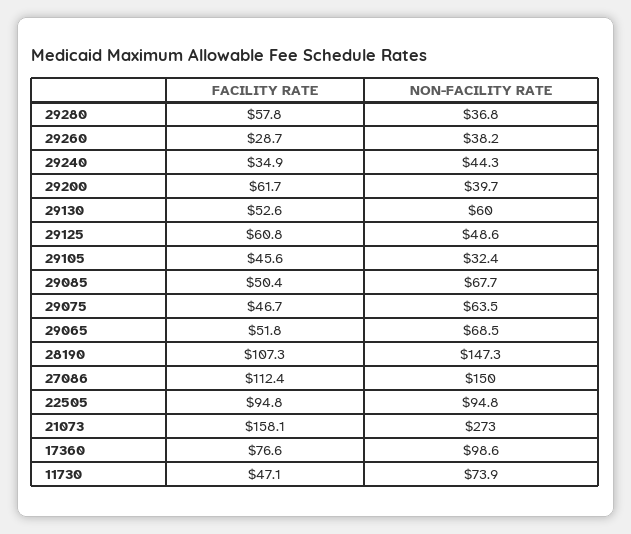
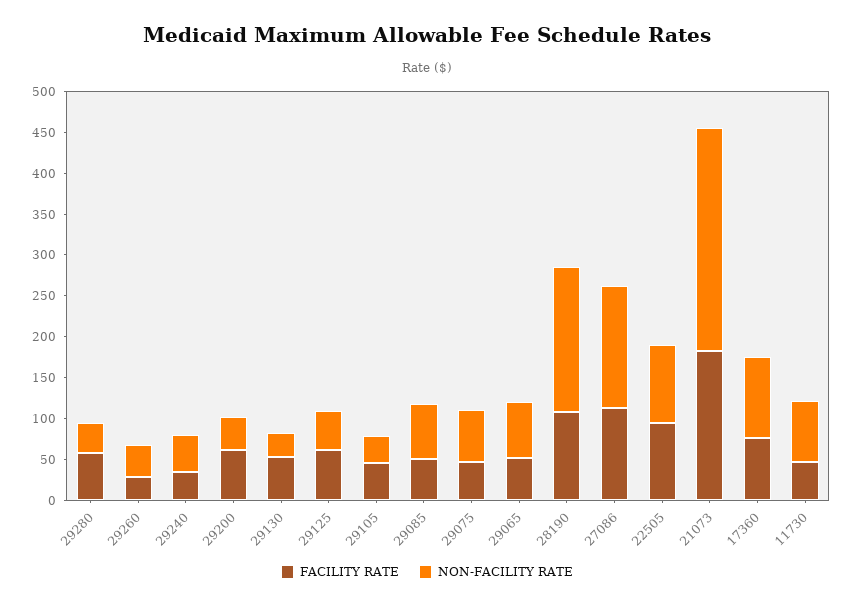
  {
    "FACILITY RATE": {
      "29280": 57.8,
      "29260": 28.7,
      "29240": 34.9,
      "29200": 61.7,
      "29130": 52.6,
      "29125": 60.8,
      "29105": 45.6,
      "29085": 50.4,
      "29075": 46.7,
      "29065": 51.8,
      "28190": 107.3,
      "27086": 112.4,
      "22505": 94.8,
-     "21073": 158.1,
+     "21073": 180,
      "17360": 76.6,
      "11730": 47.1
    },
    "NON-FACILITY RATE": {
      "29280": 36.8,
      "29260": 38.2,
      "29240": 44.3,
      "29200": 39.7,
-     "29130": 60,
+     "29130": 30,
      "29125": 48.6,
      "29105": 32.4,
      "29085": 67.7,
      "29075": 63.5,
      "29065": 68.5,
-     "28190": 147.3,
+     "28190": 180,
      "27086": 150,
      "22505": 94.8,
      "21073": 273,
      "17360": 98.6,
      "11730": 73.9
    }
  }

